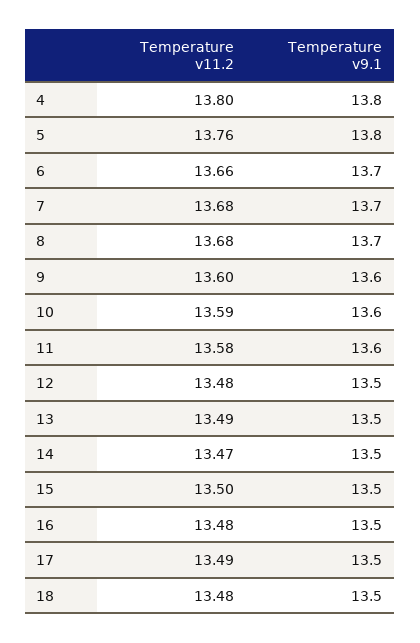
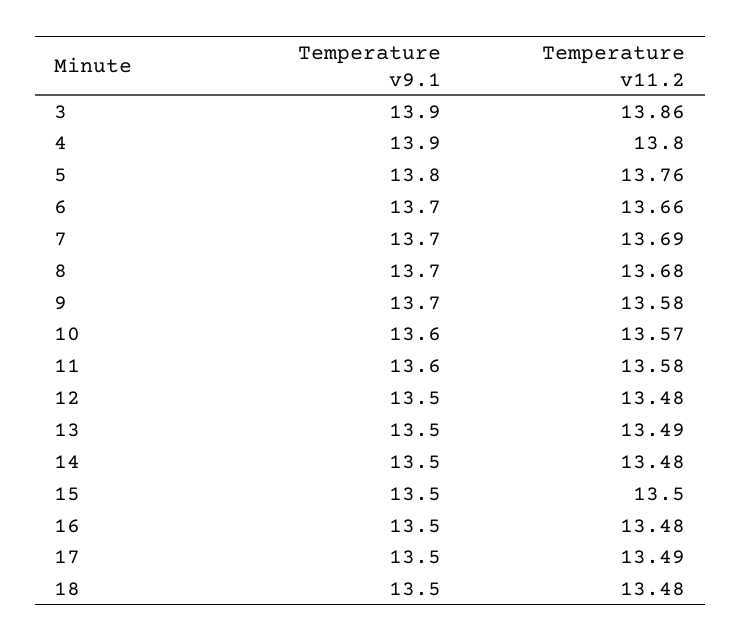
  {
    "Temperature v11.2": {
      "4": 13.8,
      "5": 13.76,
      "6": 13.66,
-     "7": 13.68,
+     "7": 13.69,
      "8": 13.68,
-     "9": 13.6,
+     "9": 13.58,
-     "10": 13.59,
+     "10": 13.57,
      "11": 13.58,
      "12": 13.48,
      "13": 13.49,
-     "14": 13.47,
+     "14": 13.48,
      "15": 13.5,
      "16": 13.48,
      "17": 13.49,
-     "18": 13.48
+     "18": 13.48,
+     "3": 13.86
    },
    "Temperature v9.1": {
-     "4": 13.8,
+     "4": 13.9,
      "5": 13.8,
      "6": 13.7,
      "7": 13.7,
      "8": 13.7,
-     "9": 13.6,
+     "9": 13.7,
      "10": 13.6,
      "11": 13.6,
      "12": 13.5,
      "13": 13.5,
      "14": 13.5,
      "15": 13.5,
      "16": 13.5,
      "17": 13.5,
-     "18": 13.5
+     "18": 13.5,
+     "3": 13.9
    }
  }

